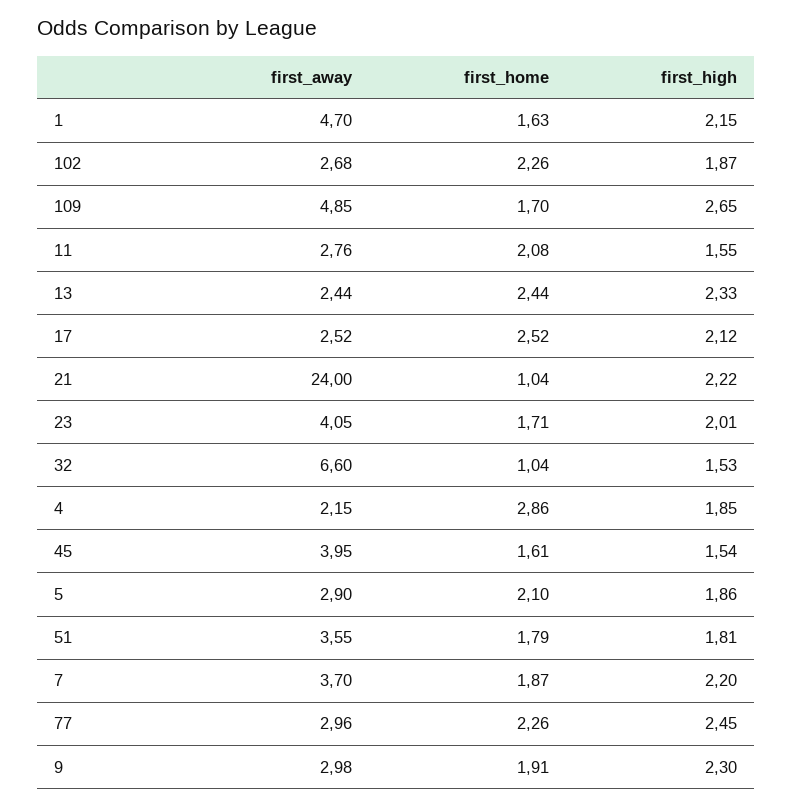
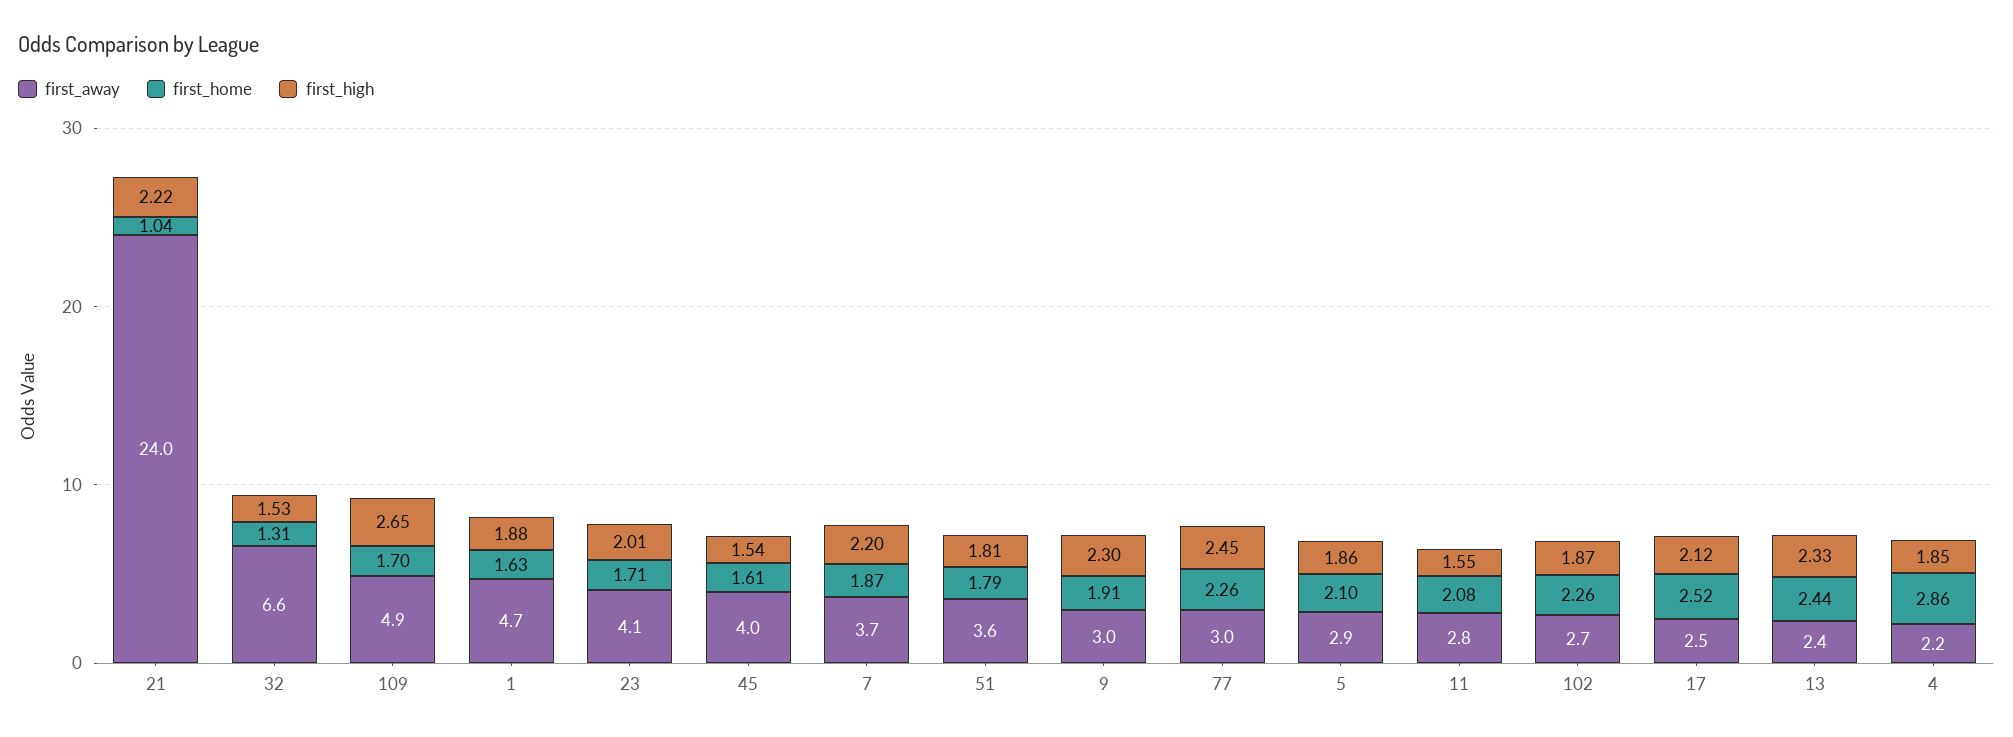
  {
    "first_away": {
      "1": 4.7,
      "102": 2.68,
      "109": 4.85,
      "11": 2.76,
      "13": 2.44,
      "17": 2.52,
      "21": 24,
      "23": 4.05,
      "32": 6.6,
      "4": 2.15,
      "45": 3.95,
      "5": 2.9,
      "51": 3.55,
      "7": 3.7,
      "77": 2.96,
      "9": 2.98
    },
    "first_home": {
      "1": 1.63,
      "102": 2.26,
      "109": 1.7,
      "11": 2.08,
      "13": 2.44,
      "17": 2.52,
      "21": 1.04,
      "23": 1.71,
-     "32": 1.04,
+     "32": 1.31,
      "4": 2.86,
      "45": 1.61,
      "5": 2.1,
      "51": 1.79,
      "7": 1.87,
      "77": 2.26,
      "9": 1.91
    },
    "first_high": {
-     "1": 2.15,
+     "1": 1.88,
      "102": 1.87,
      "109": 2.65,
      "11": 1.55,
      "13": 2.33,
      "17": 2.12,
      "21": 2.22,
      "23": 2.01,
      "32": 1.53,
      "4": 1.85,
      "45": 1.54,
      "5": 1.86,
      "51": 1.81,
      "7": 2.2,
      "77": 2.45,
      "9": 2.3
    }
  }

